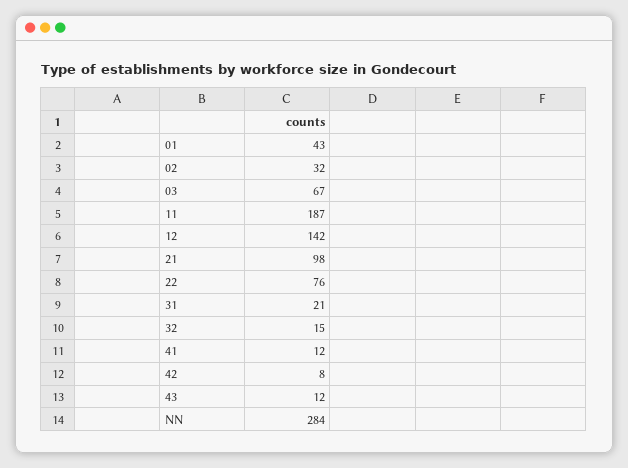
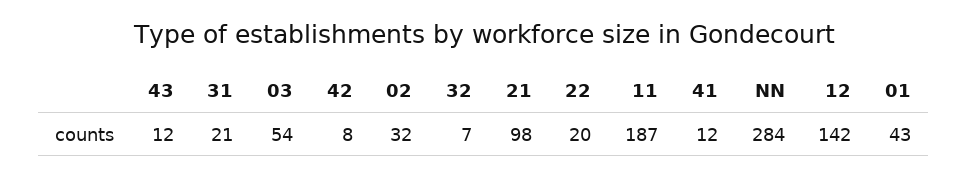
  {
    "01": 43,
    "02": 32,
-   "03": 67,
+   "03": 54,
    "11": 187,
    "12": 142,
    "21": 98,
-   "22": 76,
+   "22": 20,
    "31": 21,
-   "32": 15,
+   "32": 7,
    "41": 12,
    "42": 8,
    "43": 12,
    "NN": 284
  }

